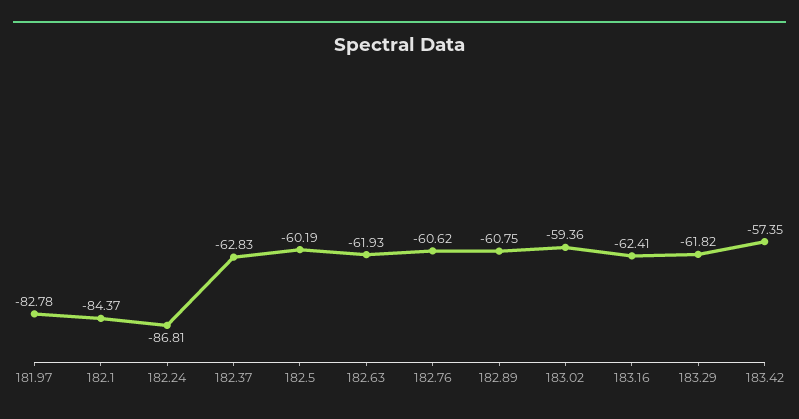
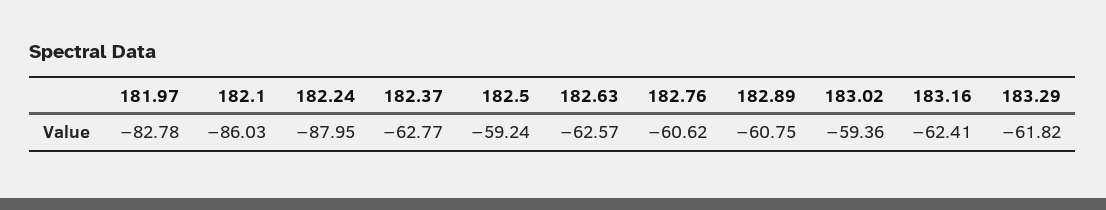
  {
    "181.97": -82.78,
-   "182.1": -84.37,
+   "182.1": -86.03,
-   "182.24": -86.81,
+   "182.24": -87.95,
-   "182.37": -62.83,
+   "182.37": -62.77,
-   "182.5": -60.19,
+   "182.5": -59.24,
-   "182.63": -61.93,
+   "182.63": -62.57,
    "182.76": -60.62,
    "182.89": -60.75,
    "183.02": -59.36,
    "183.16": -62.41,
-   "183.29": -61.82,
+   "183.29": -61.82
-   "183.42": -57.35
  }

